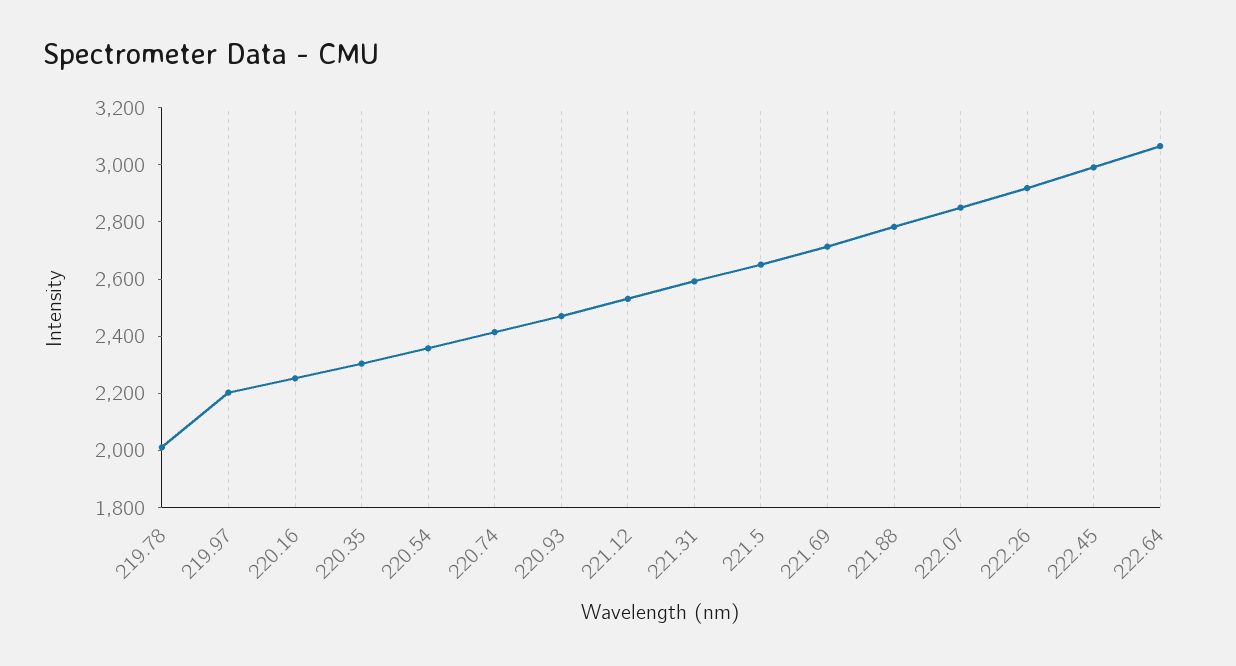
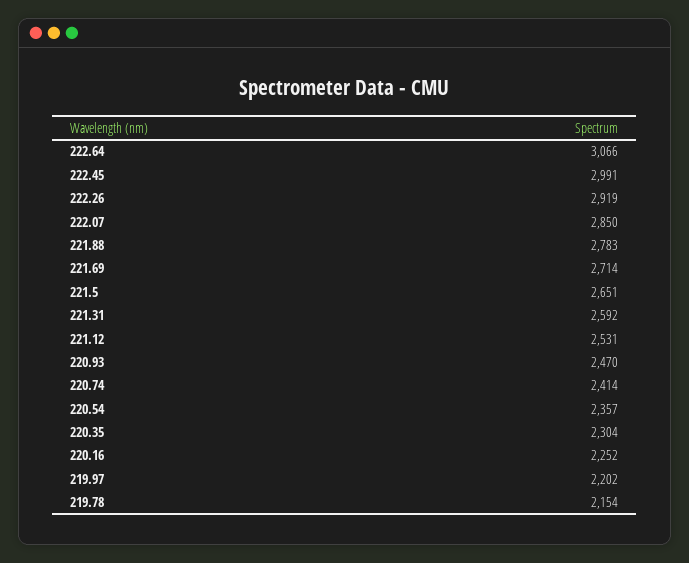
  {
-   "219.78": 2000,
+   "219.78": 2154,
    "219.97": 2202,
    "220.16": 2252,
    "220.35": 2304,
    "220.54": 2357,
    "220.74": 2414,
    "220.93": 2470,
    "221.12": 2531,
    "221.31": 2592,
    "221.5": 2651,
    "221.69": 2714,
    "221.88": 2783,
    "222.07": 2850,
    "222.26": 2919,
    "222.45": 2991,
    "222.64": 3066
  }

